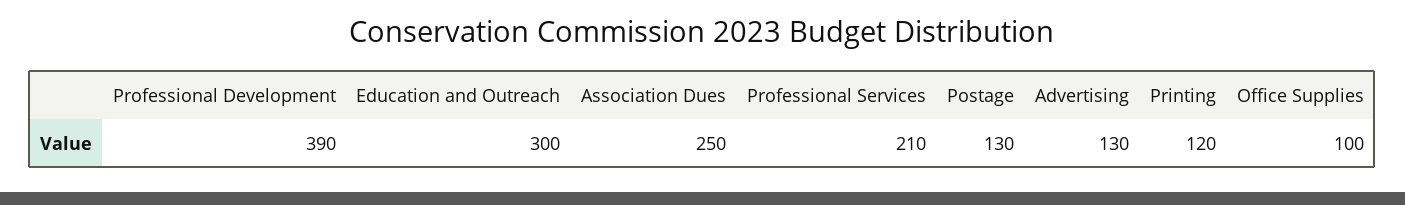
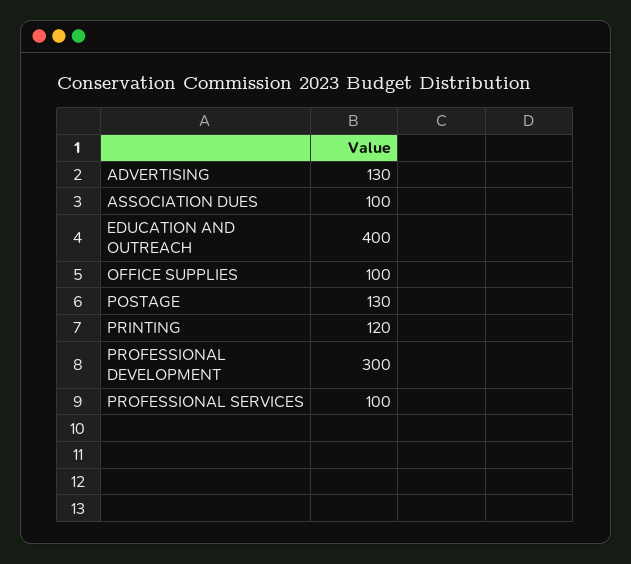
  {
-   "Professional Development": 390,
+   "Professional Development": 300,
-   "Education and Outreach": 300,
+   "Education and Outreach": 400,
-   "Association Dues": 250,
+   "Association Dues": 100,
-   "Professional Services": 210,
+   "Professional Services": 100,
    "Postage": 130,
    "Advertising": 130,
    "Printing": 120,
    "Office Supplies": 100
  }

